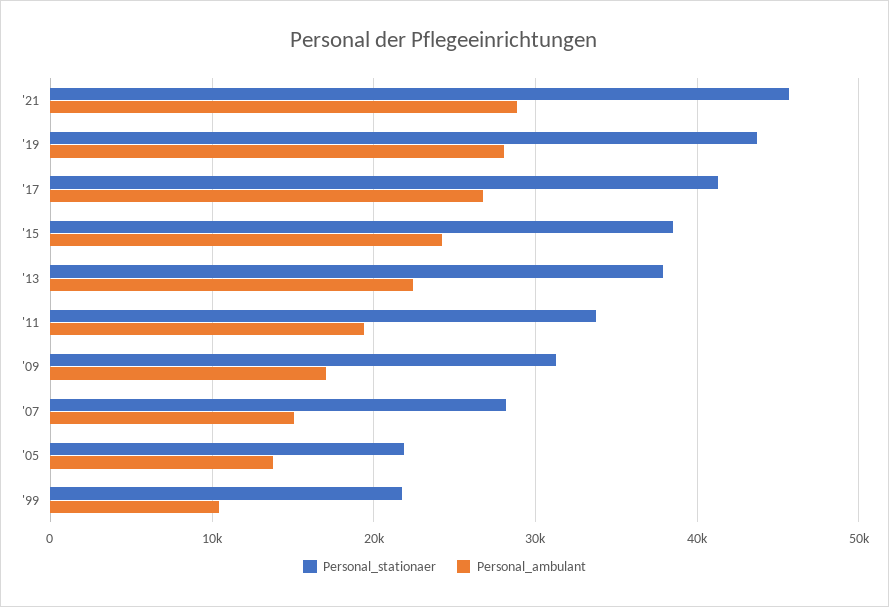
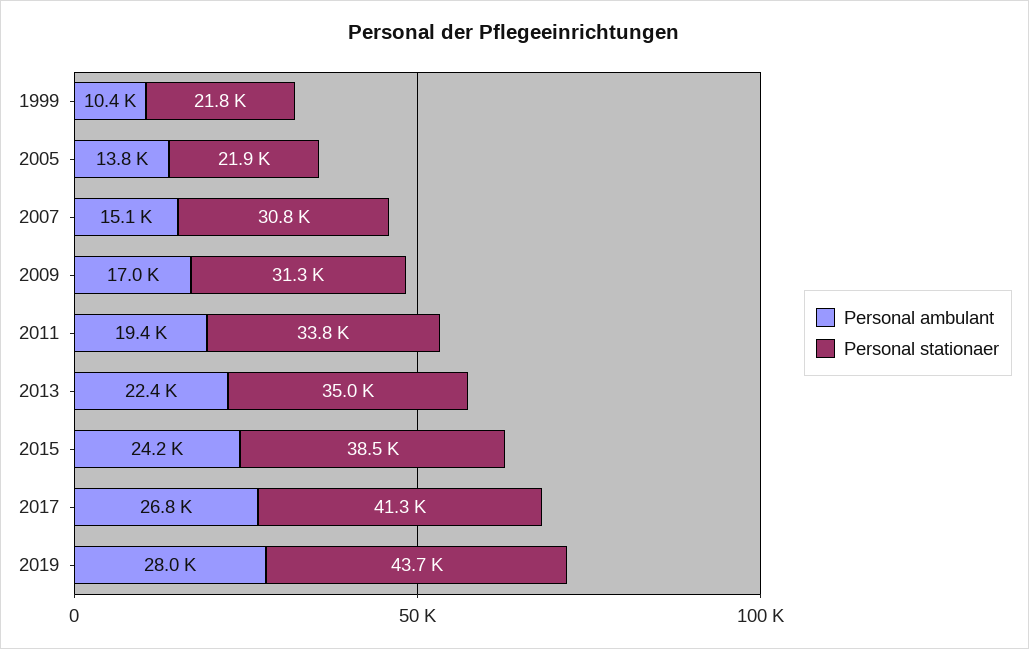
  {
    "Personal_stationaer": {
-     "'21": 46000,
      "'19": 43700,
      "'17": 41300,
      "'15": 38500,
-     "'13": 38000,
+     "'13": 35000,
      "'11": 33800,
      "'09": 31300,
-     "'07": 28000,
+     "'07": 30800,
      "'05": 21900,
      "'99": 21800
    },
    "Personal_ambulant": {
-     "'21": 29000,
      "'19": 28000,
      "'17": 26800,
      "'15": 24200,
      "'13": 22400,
      "'11": 19400,
      "'09": 17000,
      "'07": 15100,
      "'05": 13800,
      "'99": 10400
    }
  }

